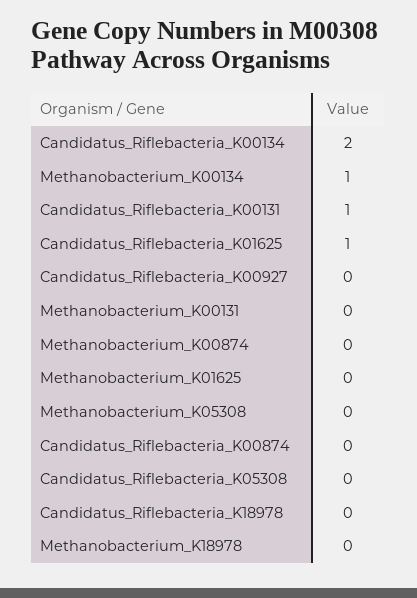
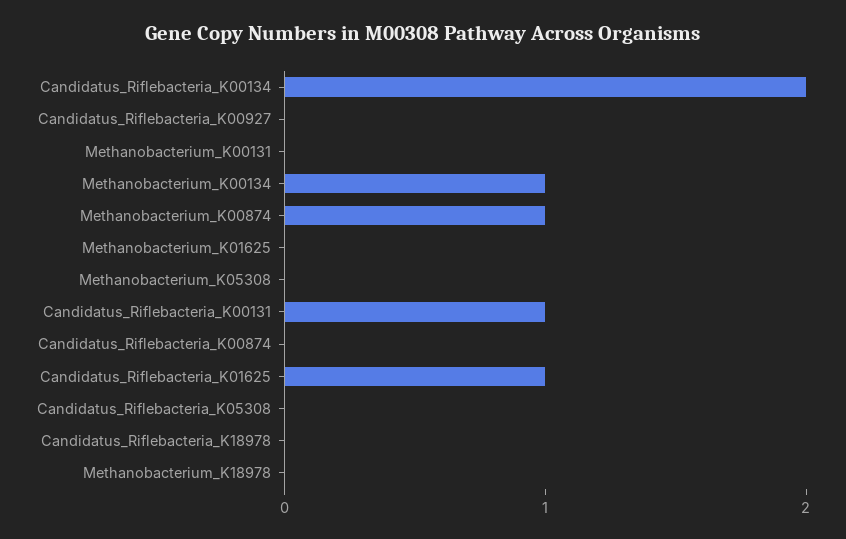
  {
    "Candidatus_Riflebacteria_K00134": 2,
    "Methanobacterium_K00134": 1,
    "Candidatus_Riflebacteria_K00131": 1,
    "Candidatus_Riflebacteria_K01625": 1,
    "Candidatus_Riflebacteria_K00927": 0,
    "Methanobacterium_K00131": 0,
-   "Methanobacterium_K00874": 0,
+   "Methanobacterium_K00874": 1,
    "Methanobacterium_K01625": 0,
    "Methanobacterium_K05308": 0,
    "Candidatus_Riflebacteria_K00874": 0,
    "Candidatus_Riflebacteria_K05308": 0,
    "Candidatus_Riflebacteria_K18978": 0,
    "Methanobacterium_K18978": 0
  }

